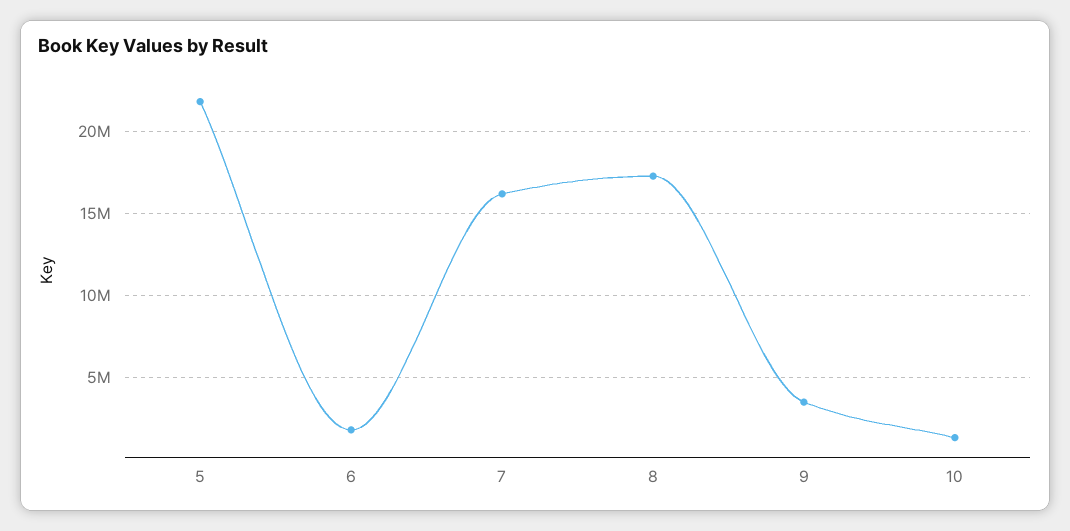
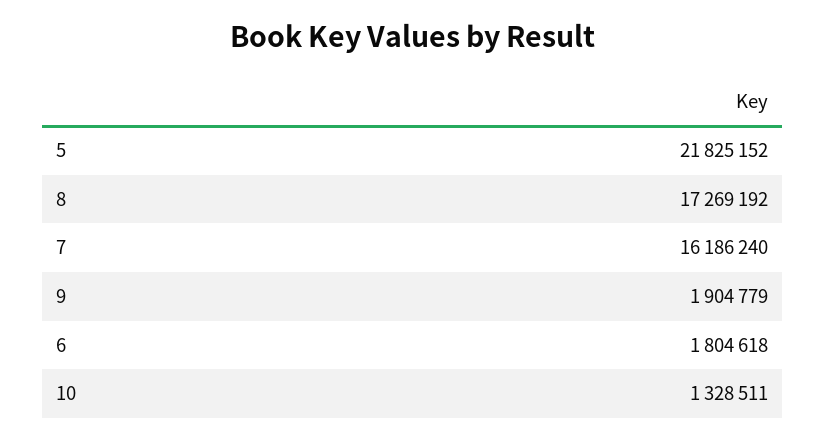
  {
    "5": 21825152,
    "6": 1804618,
    "7": 16186240,
    "8": 17269192,
-   "9": 3500000,
+   "9": 1904779,
    "10": 1328511
  }

